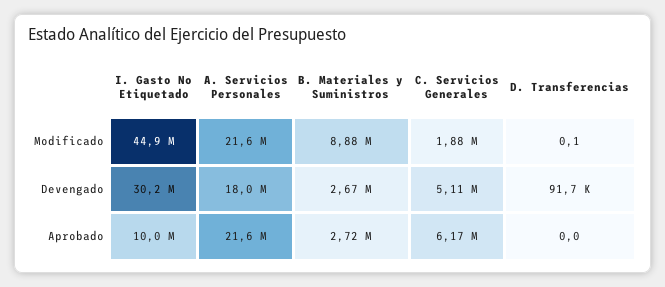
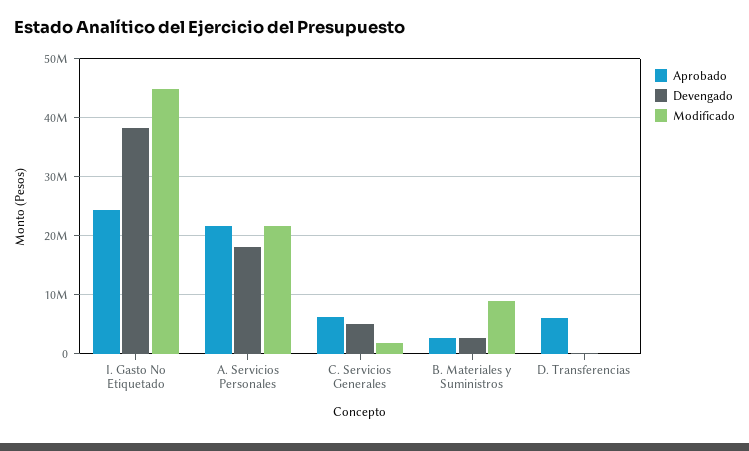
  {
    "Modificado": {
      "I. Gasto No Etiquetado": 44900000,
      "A. Servicios Personales": 21600000,
      "B. Materiales y Suministros": 8880000,
      "C. Servicios Generales": 1880000,
      "D. Transferencias": 0.1
    },
    "Devengado": {
-     "I. Gasto No Etiquetado": 30200000,
+     "I. Gasto No Etiquetado": 38000000,
      "A. Servicios Personales": 18000000,
      "B. Materiales y Suministros": 2670000,
      "C. Servicios Generales": 5110000,
      "D. Transferencias": 91700
    },
    "Aprobado": {
-     "I. Gasto No Etiquetado": 10000000,
+     "I. Gasto No Etiquetado": 24000000,
      "A. Servicios Personales": 21600000,
      "B. Materiales y Suministros": 2720000,
      "C. Servicios Generales": 6170000,
-     "D. Transferencias": 0
+     "D. Transferencias": 6000000
    }
  }

